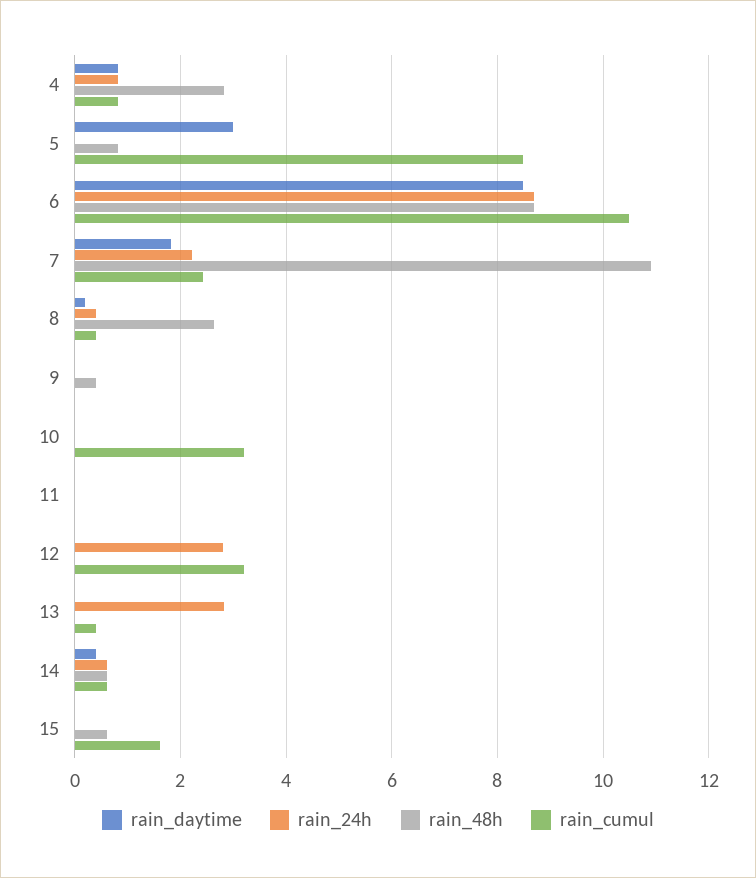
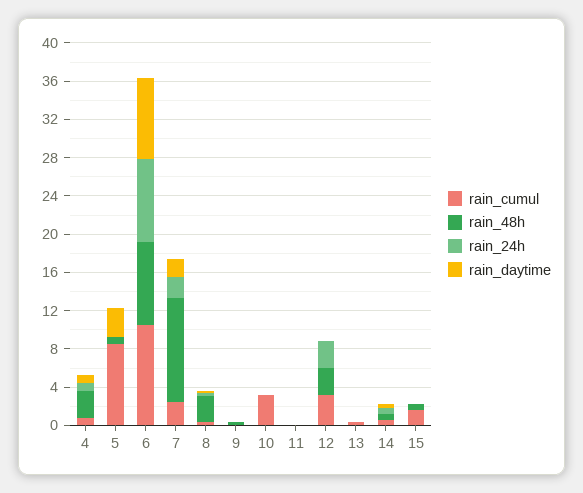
  {
    "rain_daytime": {
      "4": 0.8,
      "5": 3,
      "6": 8.4,
      "7": 1.8,
      "8": 0.2,
      "9": 0,
      "10": 0,
      "11": 0,
      "12": 0,
      "13": 0,
      "14": 0.4,
      "15": 0
    },
    "rain_24h": {
      "4": 0.8,
      "5": 0,
      "6": 8.6,
      "7": 2.2,
      "8": 0.4,
      "9": 0,
      "10": 0,
      "11": 0,
      "12": 2.8,
-     "13": 2.8,
+     "13": 0,
      "14": 0.6,
      "15": 0
    },
    "rain_48h": {
      "4": 2.8,
      "5": 0.8,
      "6": 8.6,
      "7": 11,
      "8": 2.6,
      "9": 0.4,
      "10": 0,
      "11": 0,
-     "12": 0,
+     "12": 3,
      "13": 0,
      "14": 0.6,
      "15": 0.6
    },
    "rain_cumul": {
      "4": 0.8,
      "5": 8.4,
      "6": 10.6,
      "7": 2.4,
      "8": 0.4,
      "9": 0,
      "10": 3.2,
      "11": 0,
      "12": 3.2,
      "13": 0.4,
      "14": 0.6,
      "15": 1.6
    }
  }

